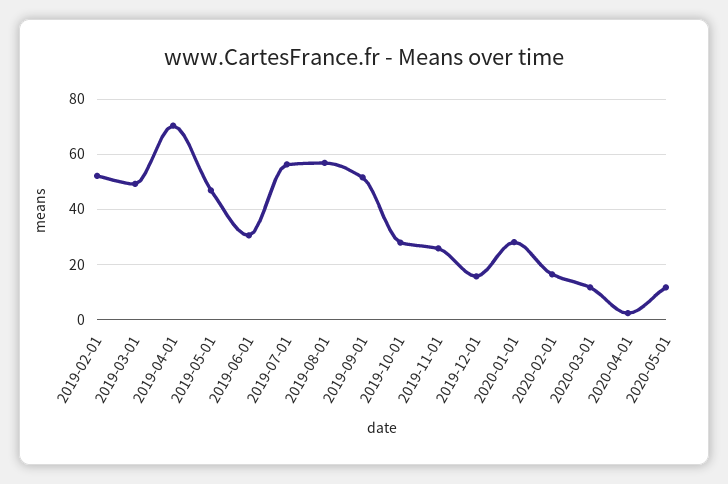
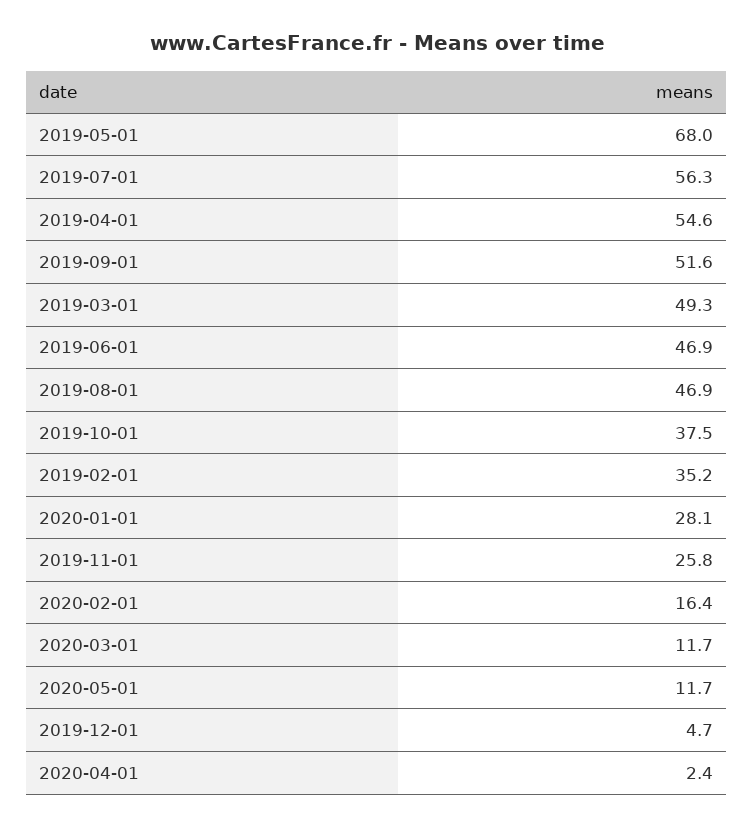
  {
-   "2019-02-01": 52.5,
+   "2019-02-01": 35.2,
    "2019-03-01": 49.3,
-   "2019-04-01": 70,
+   "2019-04-01": 54.6,
-   "2019-05-01": 47.5,
+   "2019-05-01": 68,
-   "2019-06-01": 30,
+   "2019-06-01": 46.9,
    "2019-07-01": 56.3,
-   "2019-08-01": 57.5,
+   "2019-08-01": 46.9,
    "2019-09-01": 51.6,
-   "2019-10-01": 27.5,
+   "2019-10-01": 37.5,
    "2019-11-01": 25.8,
-   "2019-12-01": 15,
+   "2019-12-01": 4.7,
    "2020-01-01": 28.1,
    "2020-02-01": 16.4,
    "2020-03-01": 11.7,
    "2020-04-01": 2.4,
    "2020-05-01": 11.7
  }

